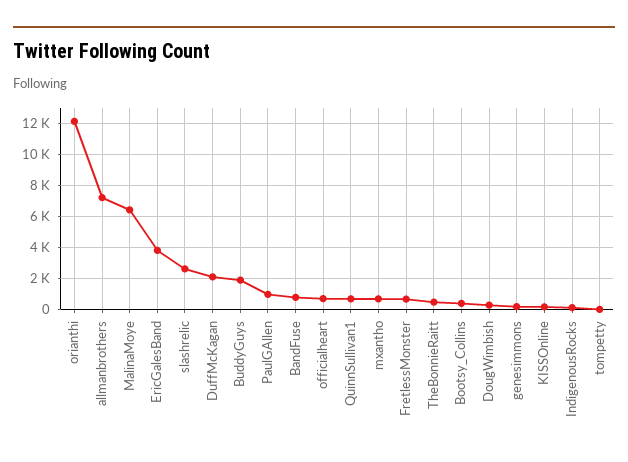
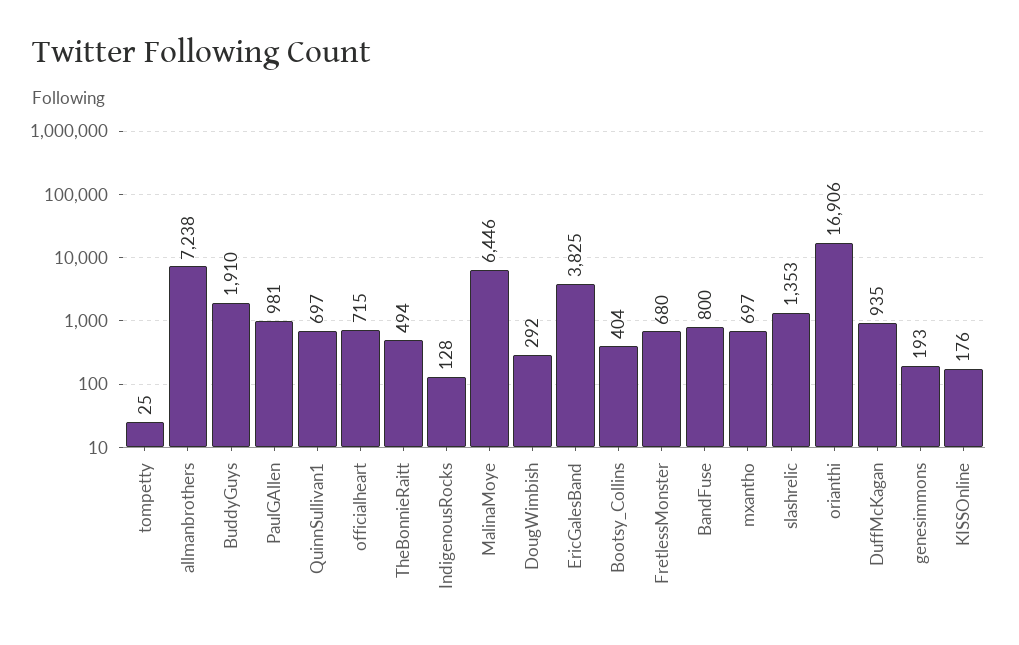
  {
-   "orianthi": 12000,
+   "orianthi": 16906,
    "allmanbrothers": 7238,
    "MalinaMoye": 6446,
    "EricGalesBand": 3825,
-   "slashrelic": 2500,
+   "slashrelic": 1353,
-   "DuffMcKagan": 2000,
+   "DuffMcKagan": 935,
    "BuddyGuys": 1910,
    "PaulGAllen": 981,
    "BandFuse": 800,
    "officialheart": 715,
    "QuinnSullivan1": 697,
    "mxantho": 697,
    "FretlessMonster": 680,
    "TheBonnieRaitt": 494,
    "Bootsy_Collins": 404,
    "DougWimbish": 292,
    "genesimmons": 193,
    "KISSOnline": 176,
    "IndigenousRocks": 128,
    "tompetty": 25
  }

